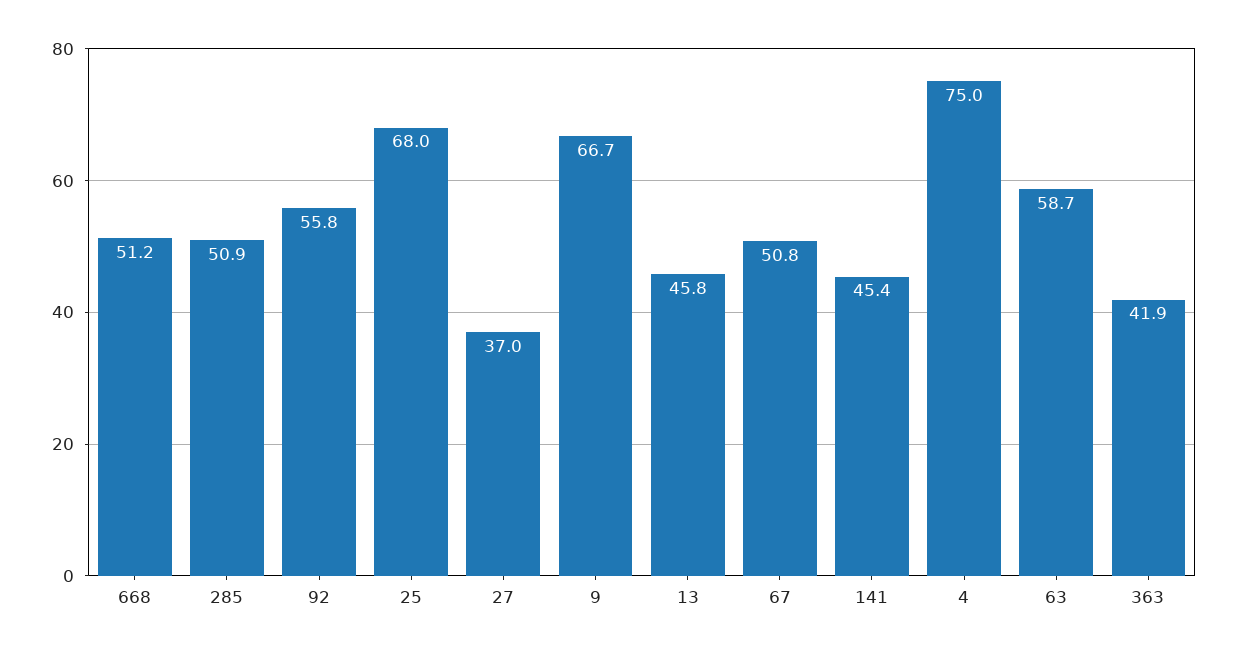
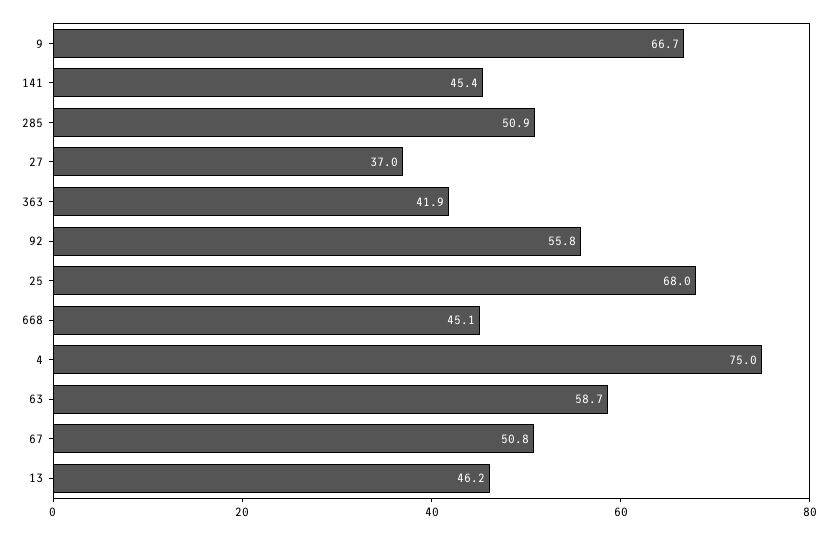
  {
-   "668": 51.2,
+   "668": 45.1,
    "285": 50.9,
    "92": 55.8,
    "25": 68,
    "27": 37,
    "9": 66.7,
-   "13": 45.8,
+   "13": 46.2,
    "67": 50.8,
    "141": 45.4,
    "4": 75,
    "63": 58.7,
    "363": 41.9
  }

